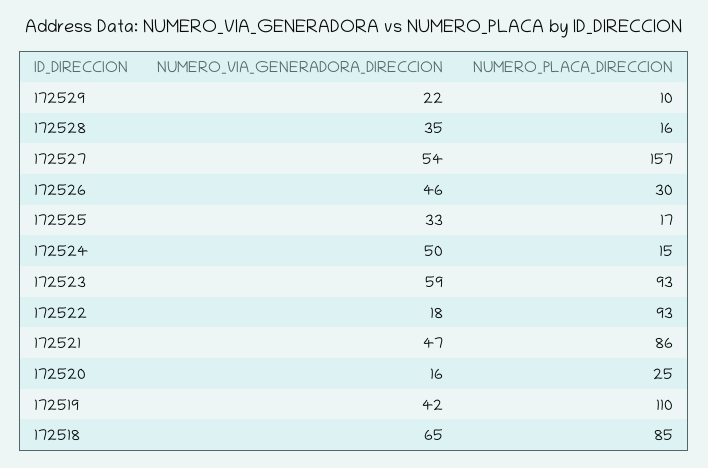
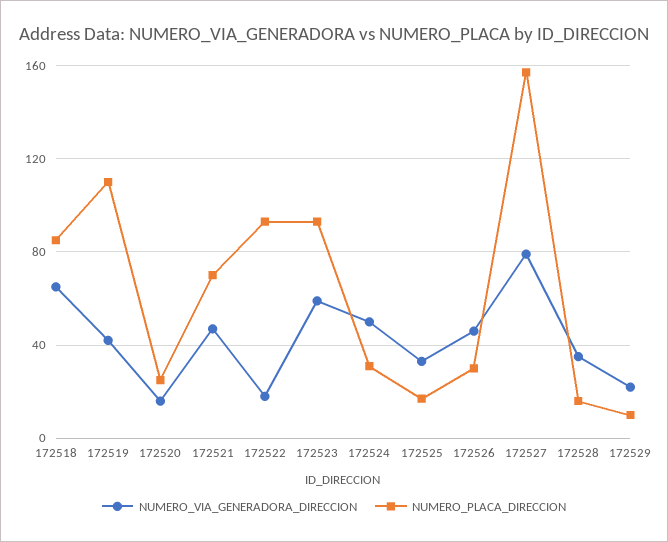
  {
    "NUMERO_VIA_GENERADORA_DIRECCION": {
      "172529": 22,
      "172528": 35,
-     "172527": 54,
+     "172527": 80,
      "172526": 46,
      "172525": 33,
      "172524": 50,
      "172523": 59,
      "172522": 18,
      "172521": 47,
      "172520": 16,
      "172519": 42,
      "172518": 65
    },
    "NUMERO_PLACA_DIRECCION": {
      "172529": 10,
      "172528": 16,
      "172527": 157,
      "172526": 30,
      "172525": 17,
-     "172524": 15,
+     "172524": 30,
      "172523": 93,
      "172522": 93,
-     "172521": 86,
+     "172521": 70,
      "172520": 25,
      "172519": 110,
      "172518": 85
    }
  }

